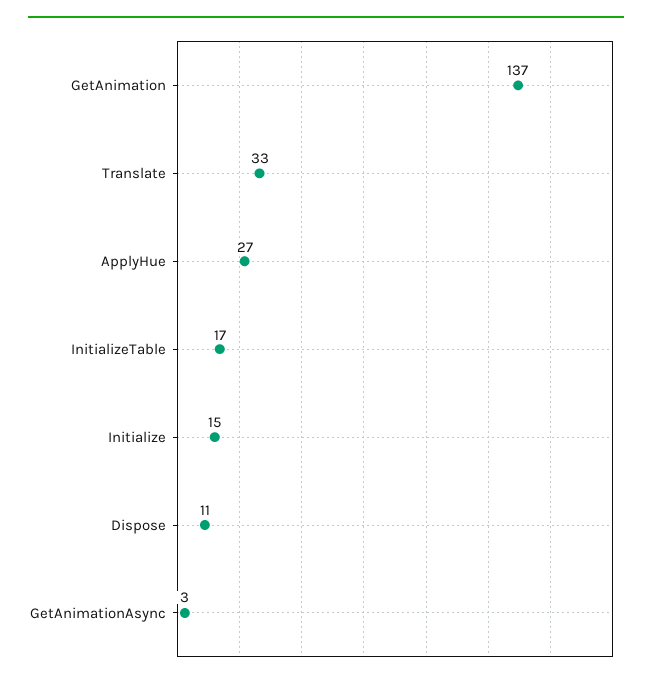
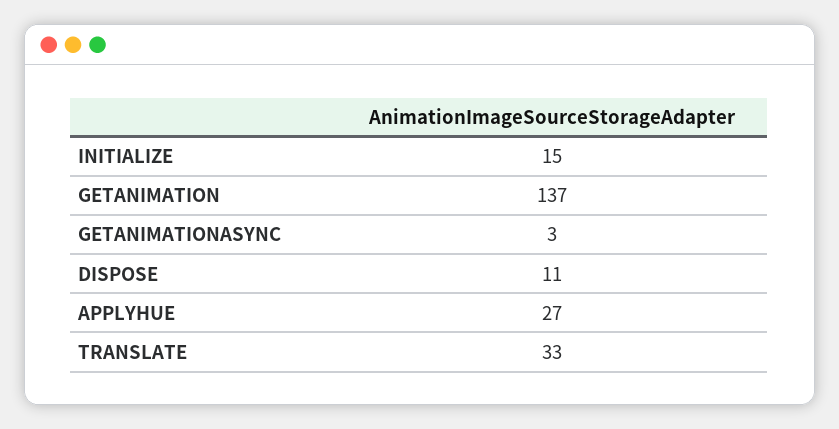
  {
    "GetAnimation": 137,
    "Translate": 33,
    "ApplyHue": 27,
-   "InitializeTable": 17,
    "Initialize": 15,
    "Dispose": 11,
    "GetAnimationAsync": 3
  }

